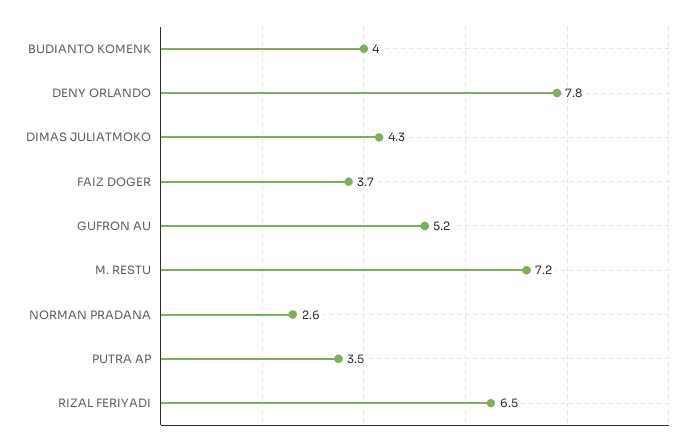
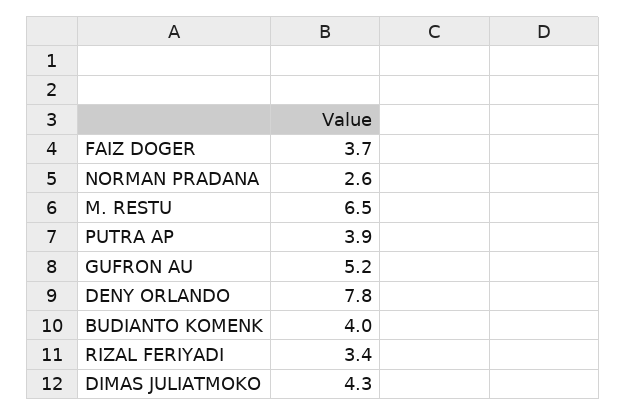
  {
    "BUDIANTO KOMENK": 4,
    "DENY ORLANDO": 7.8,
    "DIMAS JULIATMOKO": 4.3,
    "FAIZ DOGER": 3.7,
    "GUFRON AU": 5.2,
-   "M. RESTU": 7.2,
+   "M. RESTU": 6.5,
    "NORMAN PRADANA": 2.6,
-   "PUTRA AP": 3.5,
+   "PUTRA AP": 3.9,
-   "RIZAL FERIYADI": 6.5
+   "RIZAL FERIYADI": 3.4
  }

